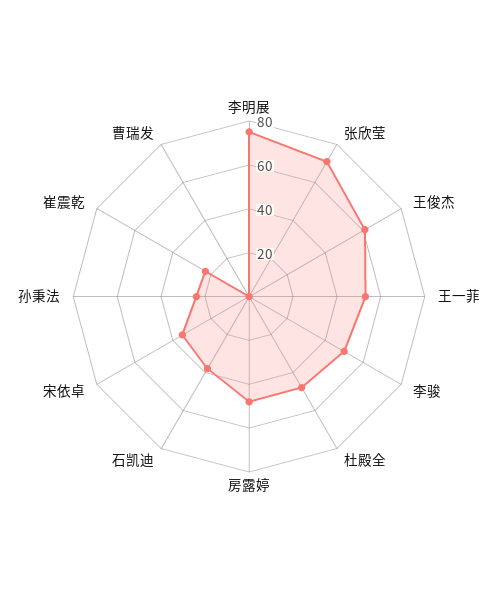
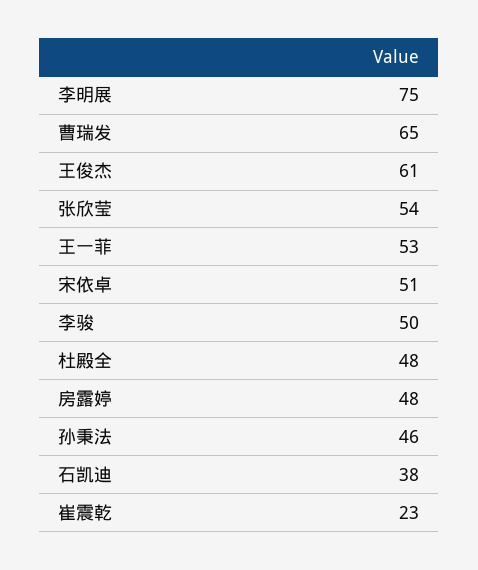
  {
    "李明展": 75,
-   "张欣莹": 70,
+   "张欣莹": 54,
    "王俊杰": 61,
    "王一菲": 53,
    "李骏": 50,
    "杜殿全": 48,
    "房露婷": 48,
    "石凯迪": 38,
-   "宋依卓": 35,
+   "宋依卓": 51,
-   "孙秉法": 25,
+   "孙秉法": 46,
    "崔震乾": 23,
-   "曹瑞发": 0
+   "曹瑞发": 65
  }

